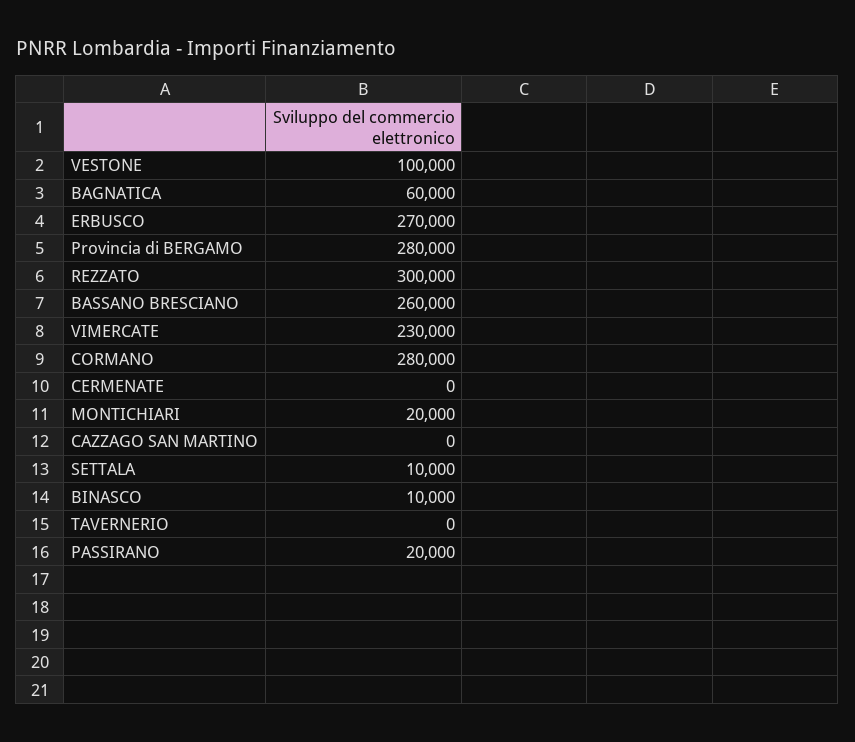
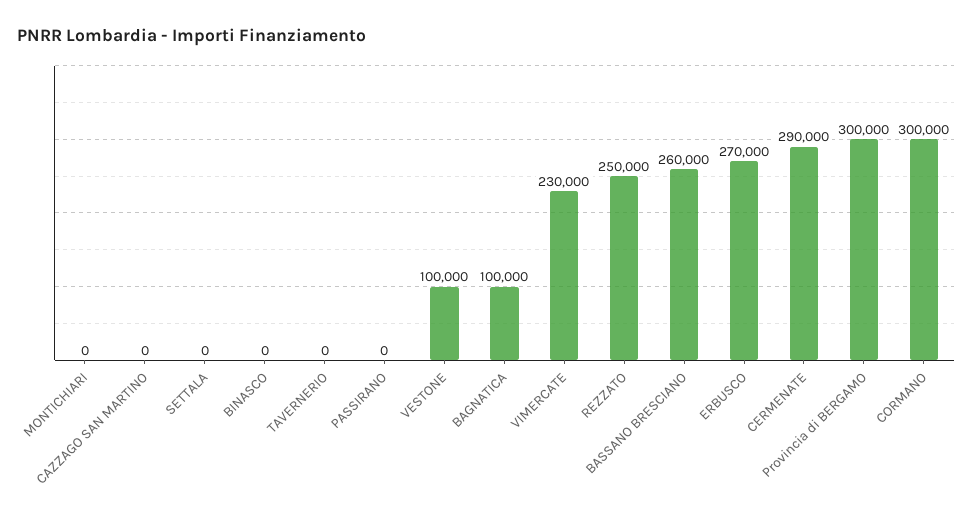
  {
    "VESTONE": 100000,
-   "BAGNATICA": 60000,
+   "BAGNATICA": 100000,
    "ERBUSCO": 270000,
-   "Provincia di BERGAMO": 280000,
+   "Provincia di BERGAMO": 300000,
-   "REZZATO": 300000,
+   "REZZATO": 250000,
    "BASSANO BRESCIANO": 260000,
    "VIMERCATE": 230000,
-   "CORMANO": 280000,
+   "CORMANO": 300000,
-   "CERMENATE": 0,
+   "CERMENATE": 290000,
-   "MONTICHIARI": 20000,
+   "MONTICHIARI": 0,
    "CAZZAGO SAN MARTINO": 0,
-   "SETTALA": 10000,
+   "SETTALA": 0,
-   "BINASCO": 10000,
+   "BINASCO": 0,
    "TAVERNERIO": 0,
-   "PASSIRANO": 20000
+   "PASSIRANO": 0
  }

